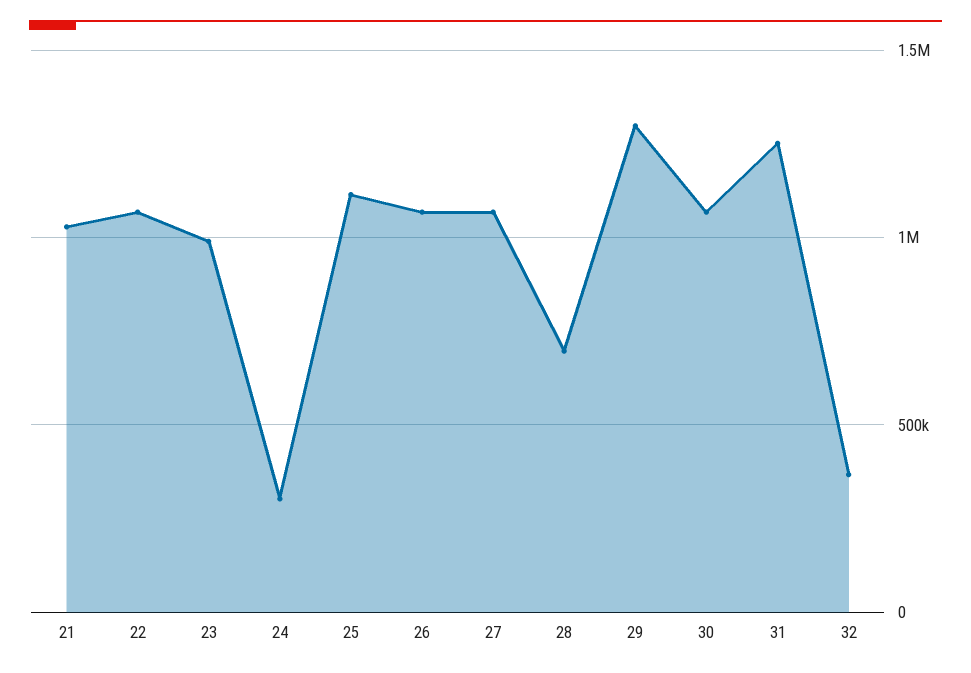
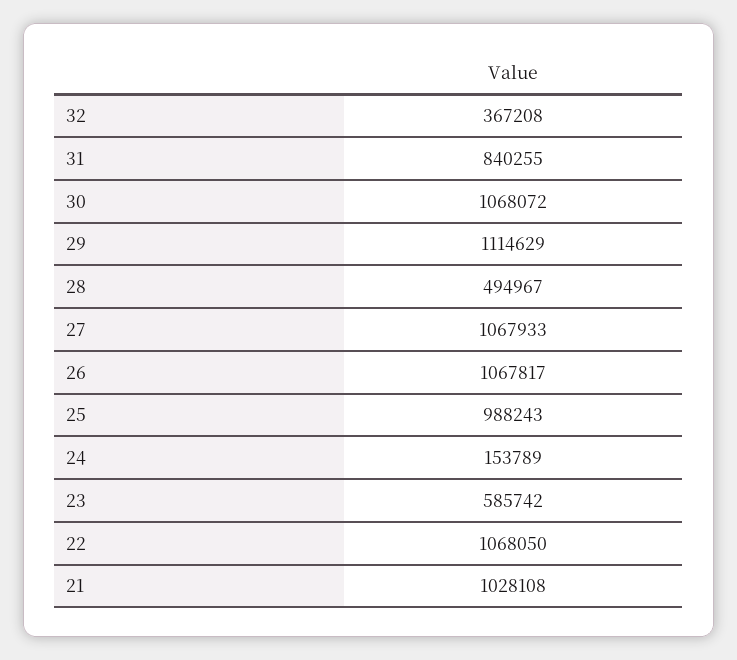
  {
    "21": 1028108,
    "22": 1068050,
-   "23": 1000000,
+   "23": 585742,
-   "24": 300000,
+   "24": 153789,
-   "25": 1100000,
+   "25": 988243,
    "26": 1067817,
    "27": 1067933,
-   "28": 700000,
+   "28": 494967,
-   "29": 1300000,
+   "29": 1114629,
    "30": 1068072,
-   "31": 1250000,
+   "31": 840255,
    "32": 367208
  }

